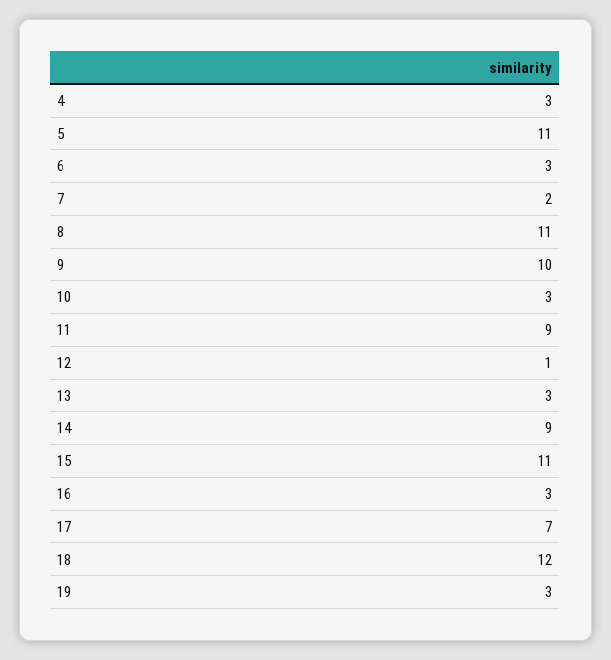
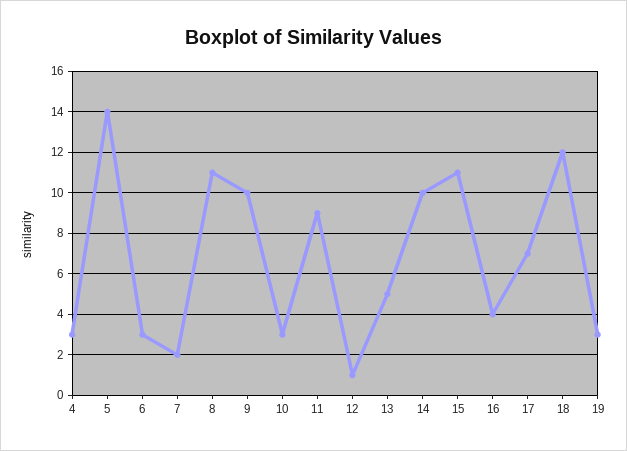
  {
    "4": 3,
-   "5": 11,
+   "5": 14,
    "6": 3,
    "7": 2,
    "8": 11,
    "9": 10,
    "10": 3,
    "11": 9,
    "12": 1,
-   "13": 3,
+   "13": 5,
-   "14": 9,
+   "14": 10,
    "15": 11,
-   "16": 3,
+   "16": 4,
    "17": 7,
    "18": 12,
    "19": 3
  }

